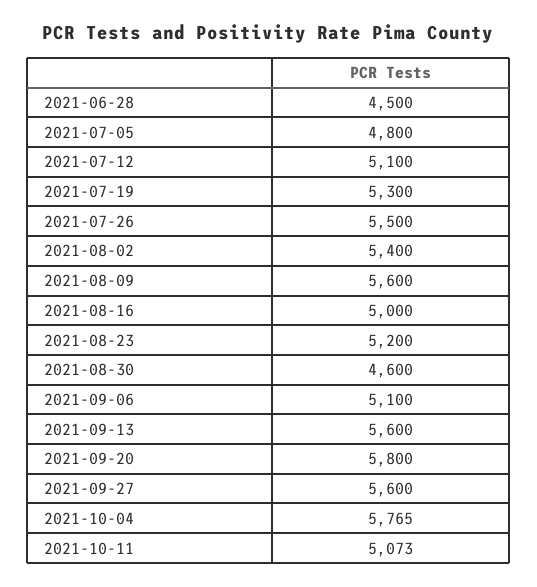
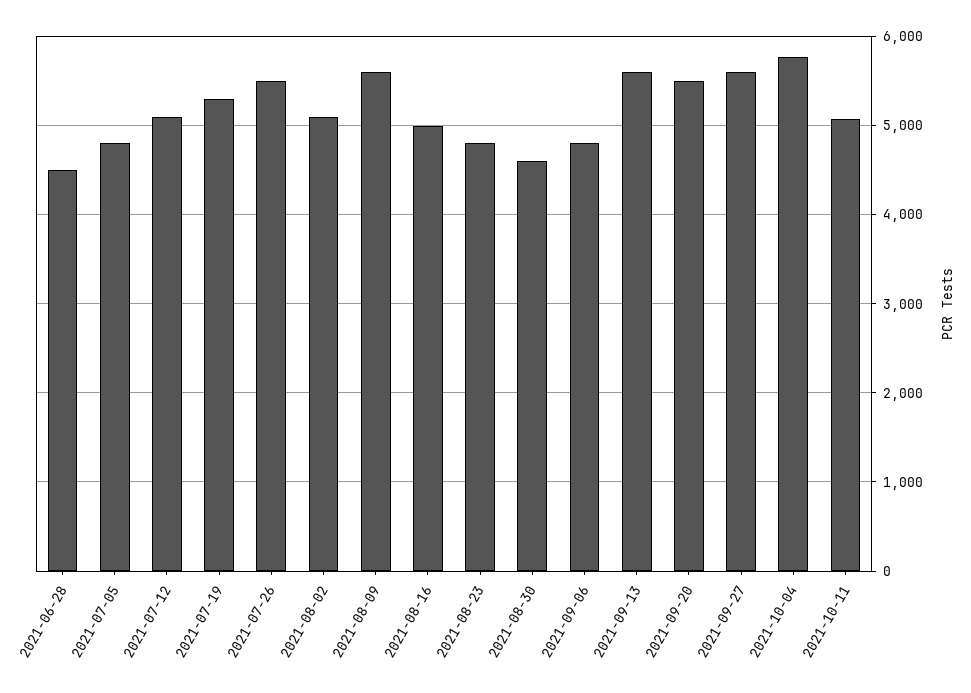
  {
    "2021-06-28": 4500,
    "2021-07-05": 4800,
    "2021-07-12": 5100,
    "2021-07-19": 5300,
    "2021-07-26": 5500,
-   "2021-08-02": 5400,
+   "2021-08-02": 5100,
    "2021-08-09": 5600,
    "2021-08-16": 5000,
-   "2021-08-23": 5200,
+   "2021-08-23": 4800,
    "2021-08-30": 4600,
-   "2021-09-06": 5100,
+   "2021-09-06": 4800,
    "2021-09-13": 5600,
-   "2021-09-20": 5800,
+   "2021-09-20": 5500,
    "2021-09-27": 5600,
    "2021-10-04": 5765,
    "2021-10-11": 5073
  }

